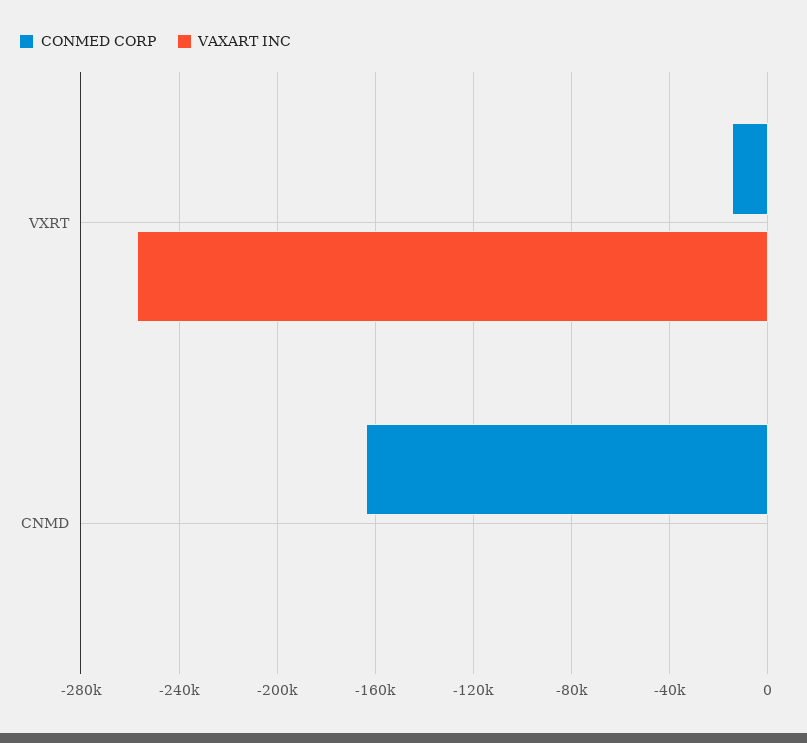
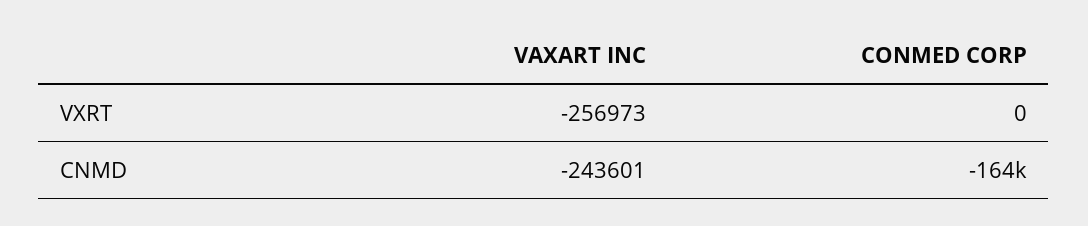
  {
    "CONMED CORP": {
-     "VXRT": -15000,
+     "VXRT": 0,
      "CNMD": -164000
    },
    "VAXART INC": {
      "VXRT": -256973,
-     "CNMD": 0
+     "CNMD": -243601
    }
  }

